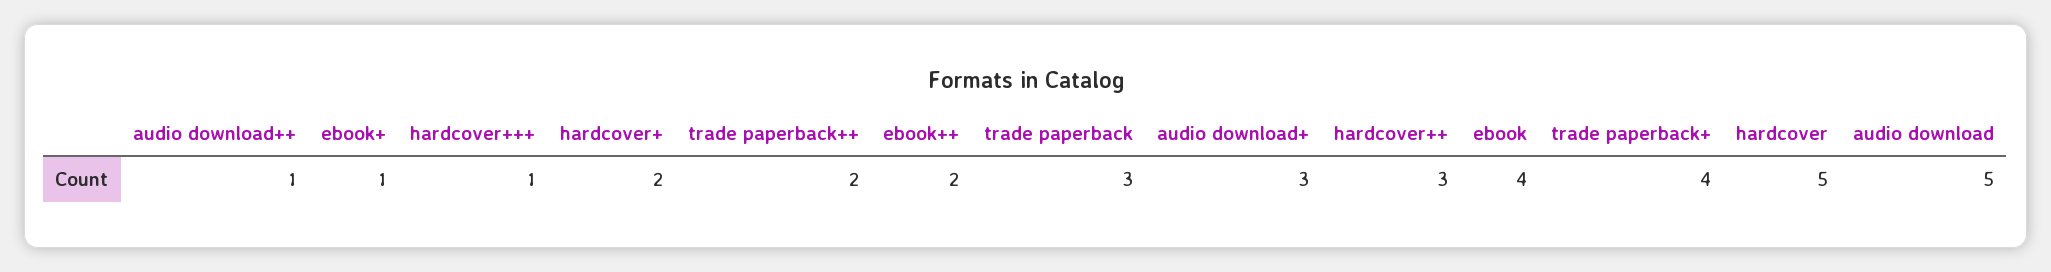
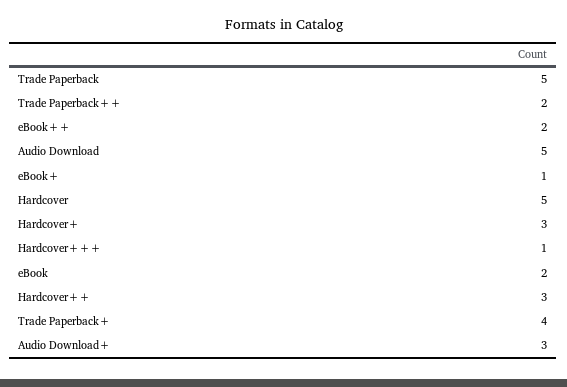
  {
-   "audio download++": 1,
    "ebook+": 1,
    "hardcover+++": 1,
-   "hardcover+": 2,
+   "hardcover+": 3,
    "trade paperback++": 2,
    "ebook++": 2,
-   "trade paperback": 3,
+   "trade paperback": 5,
    "audio download+": 3,
    "hardcover++": 3,
-   "ebook": 4,
+   "ebook": 2,
    "trade paperback+": 4,
    "hardcover": 5,
    "audio download": 5
  }

